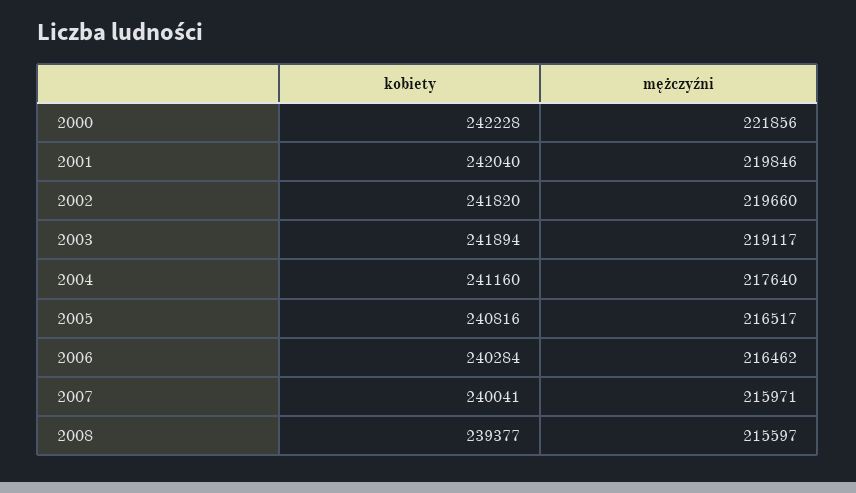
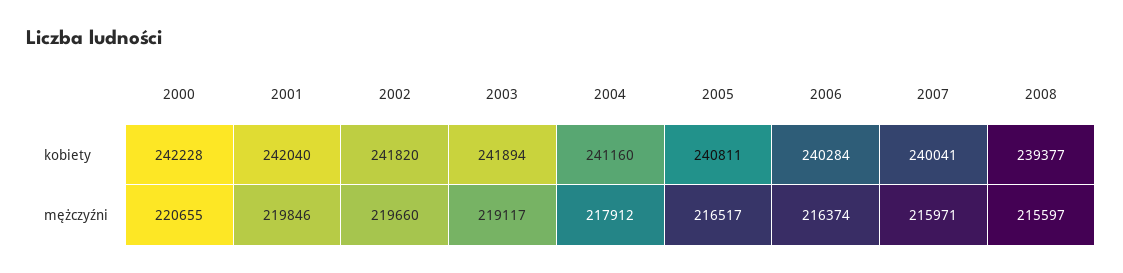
  {
    "kobiety": {
      "2000": 242228,
      "2001": 242040,
      "2002": 241820,
      "2003": 241894,
      "2004": 241160,
-     "2005": 240816,
+     "2005": 240811,
      "2006": 240284,
      "2007": 240041,
      "2008": 239377
    },
    "mężczyźni": {
-     "2000": 221856,
+     "2000": 220655,
      "2001": 219846,
      "2002": 219660,
      "2003": 219117,
-     "2004": 217640,
+     "2004": 217912,
      "2005": 216517,
-     "2006": 216462,
+     "2006": 216374,
      "2007": 215971,
      "2008": 215597
    }
  }

